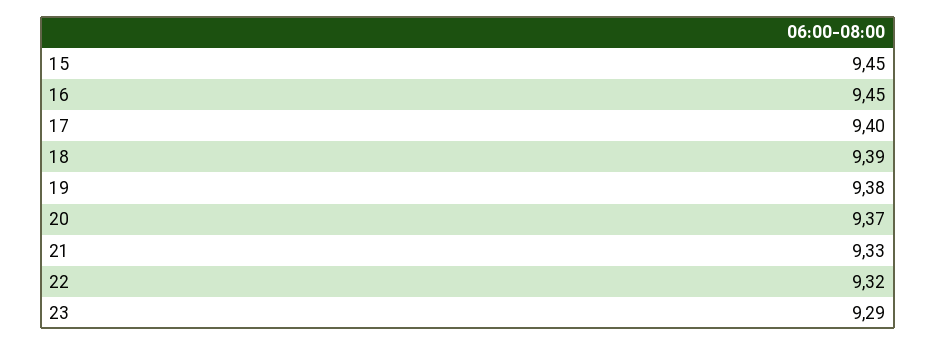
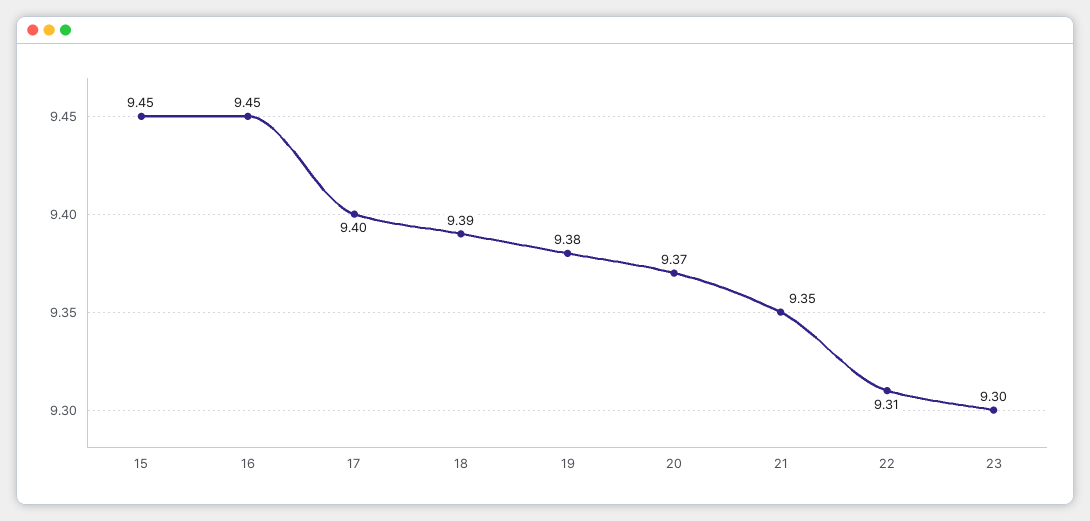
  {
    "15": 9.45,
    "16": 9.45,
    "17": 9.4,
    "18": 9.39,
    "19": 9.38,
    "20": 9.37,
-   "21": 9.33,
+   "21": 9.35,
-   "22": 9.32,
+   "22": 9.31,
-   "23": 9.29
+   "23": 9.3
  }

